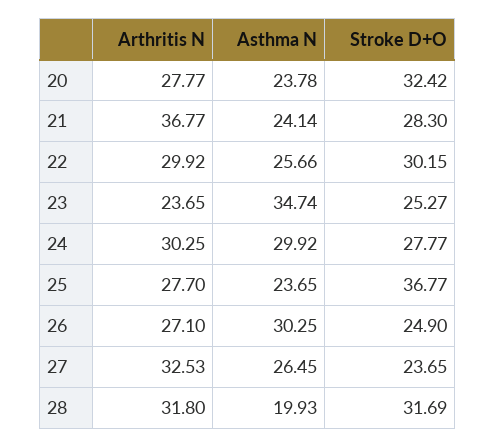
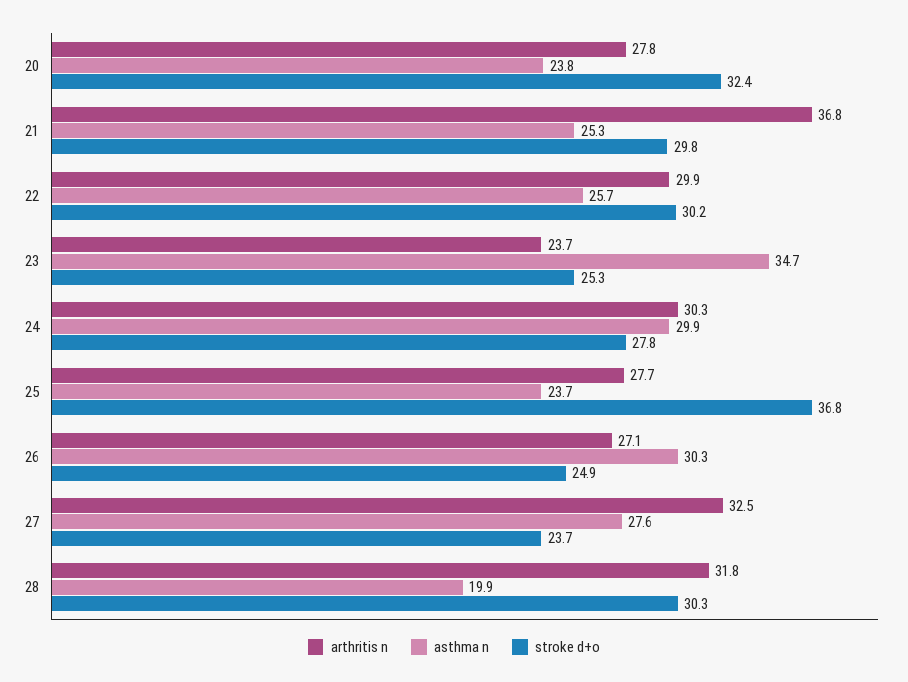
  {
    "Arthritis N": {
      "20": 27.77,
      "21": 36.77,
      "22": 29.92,
      "23": 23.65,
      "24": 30.25,
      "25": 27.7,
      "26": 27.1,
      "27": 32.53,
      "28": 31.8
    },
    "Asthma N": {
      "20": 23.78,
-     "21": 24.14,
+     "21": 25.3,
      "22": 25.66,
      "23": 34.74,
      "24": 29.92,
      "25": 23.65,
      "26": 30.25,
-     "27": 26.45,
+     "27": 27.6,
      "28": 19.93
    },
    "Stroke D+O": {
      "20": 32.42,
-     "21": 28.3,
+     "21": 29.8,
      "22": 30.15,
      "23": 25.27,
      "24": 27.77,
      "25": 36.77,
      "26": 24.9,
      "27": 23.65,
-     "28": 31.69
+     "28": 30.3
    }
  }

